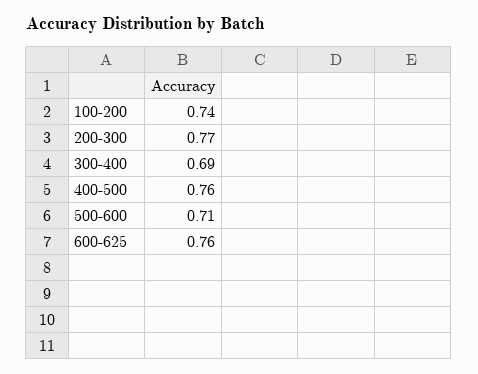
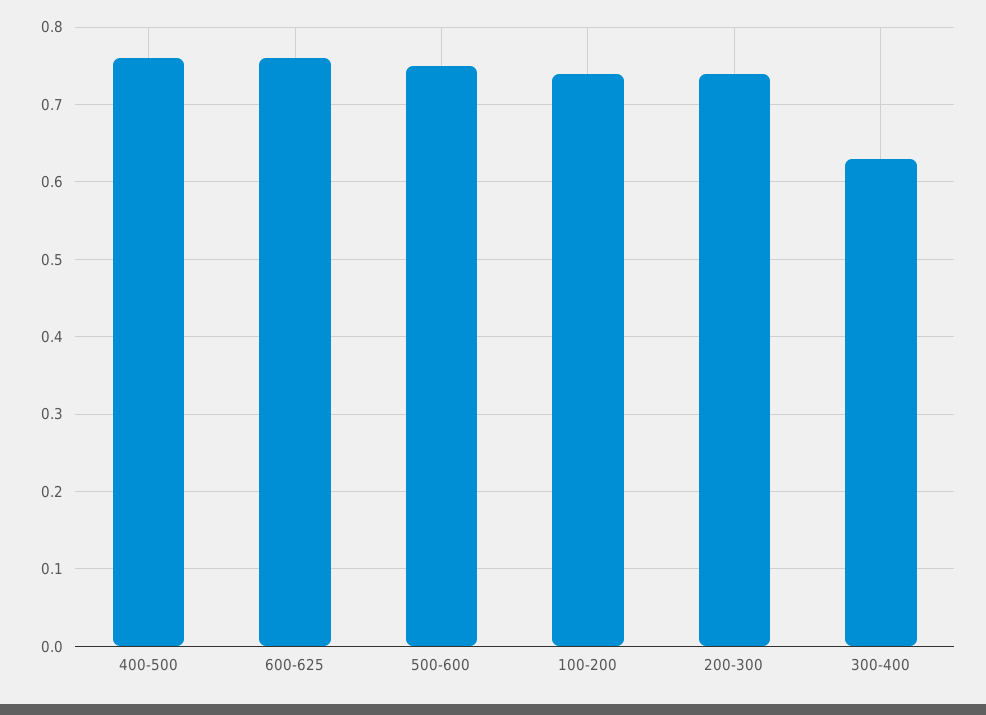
  {
    "100-200": 0.74,
-   "200-300": 0.77,
+   "200-300": 0.74,
-   "300-400": 0.69,
+   "300-400": 0.63,
    "400-500": 0.76,
-   "500-600": 0.71,
+   "500-600": 0.75,
    "600-625": 0.76
  }

